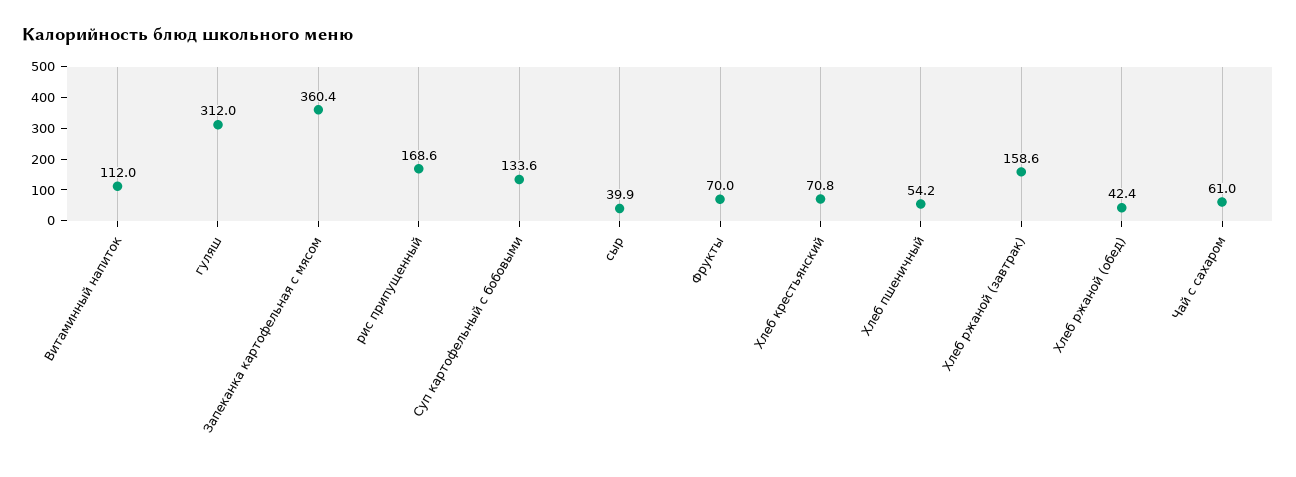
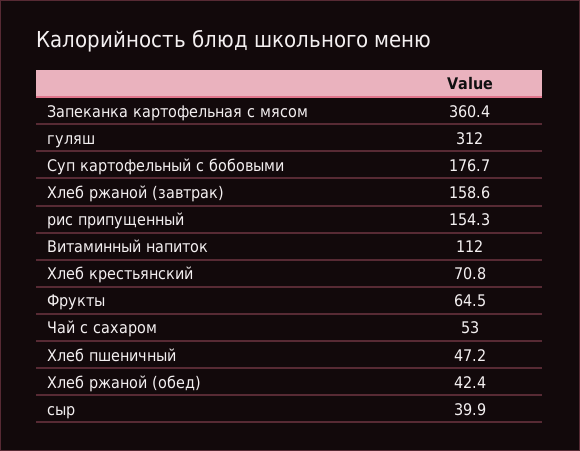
  {
    "Витаминный напиток": 112,
    "гуляш": 312,
    "Запеканка картофельная с мясом": 360.4,
-   "рис припущенный": 168.6,
+   "рис припущенный": 154.3,
-   "Суп картофельный с бобовыми": 133.6,
+   "Суп картофельный с бобовыми": 176.7,
    "сыр": 39.9,
-   "Фрукты": 70,
+   "Фрукты": 64.5,
    "Хлеб крестьянский": 70.8,
-   "Хлеб пшеничный": 54.2,
+   "Хлеб пшеничный": 47.2,
    "Хлеб ржаной (завтрак)": 158.6,
    "Хлеб ржаной (обед)": 42.4,
-   "Чай с сахаром": 61
+   "Чай с сахаром": 53
  }

